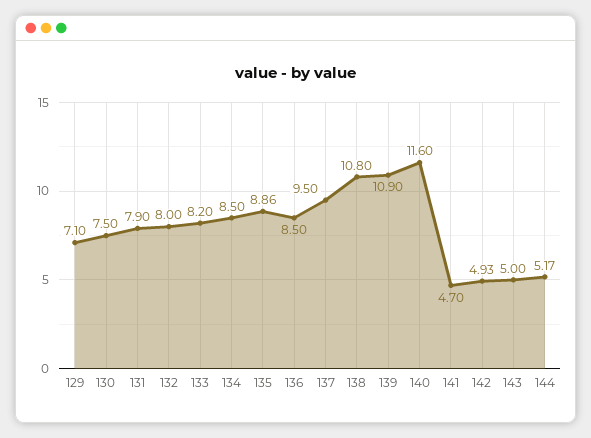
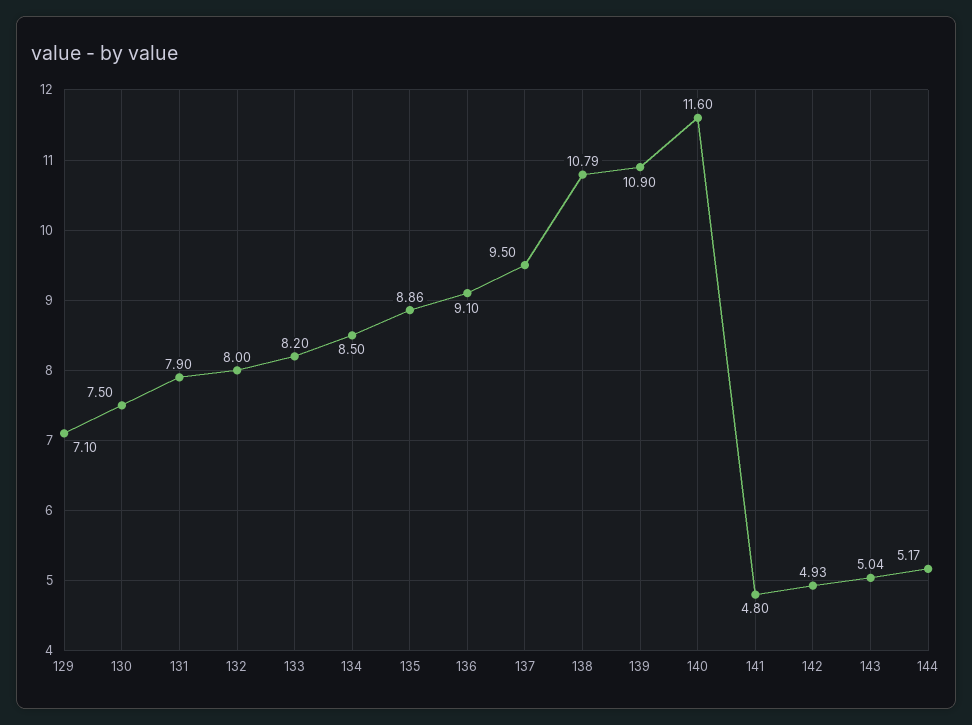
  {
    "129": 7.1,
    "130": 7.5,
    "131": 7.9,
    "132": 8,
    "133": 8.2,
    "134": 8.5,
    "135": 8.86,
-   "136": 8.5,
+   "136": 9.1,
    "137": 9.5,
-   "138": 10.8,
+   "138": 10.79,
    "139": 10.9,
    "140": 11.6,
-   "141": 4.7,
+   "141": 4.8,
    "142": 4.93,
-   "143": 5,
+   "143": 5.04,
    "144": 5.17
  }

